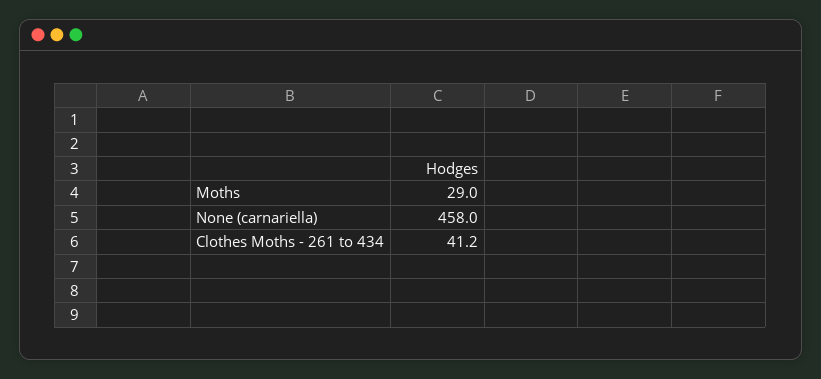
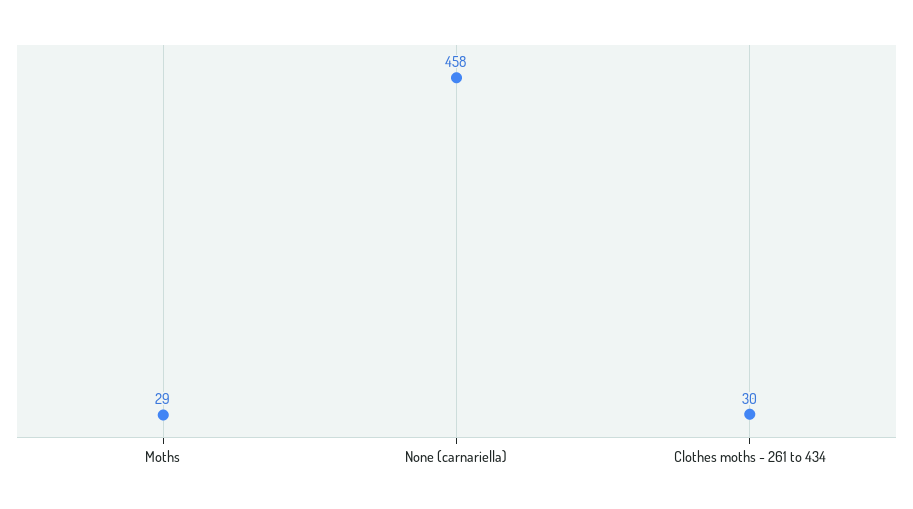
  {
    "Moths": 29,
    "None (carnariella)": 458,
-   "Clothes Moths - 261 to 434": 41.2
+   "Clothes Moths - 261 to 434": 30
  }

